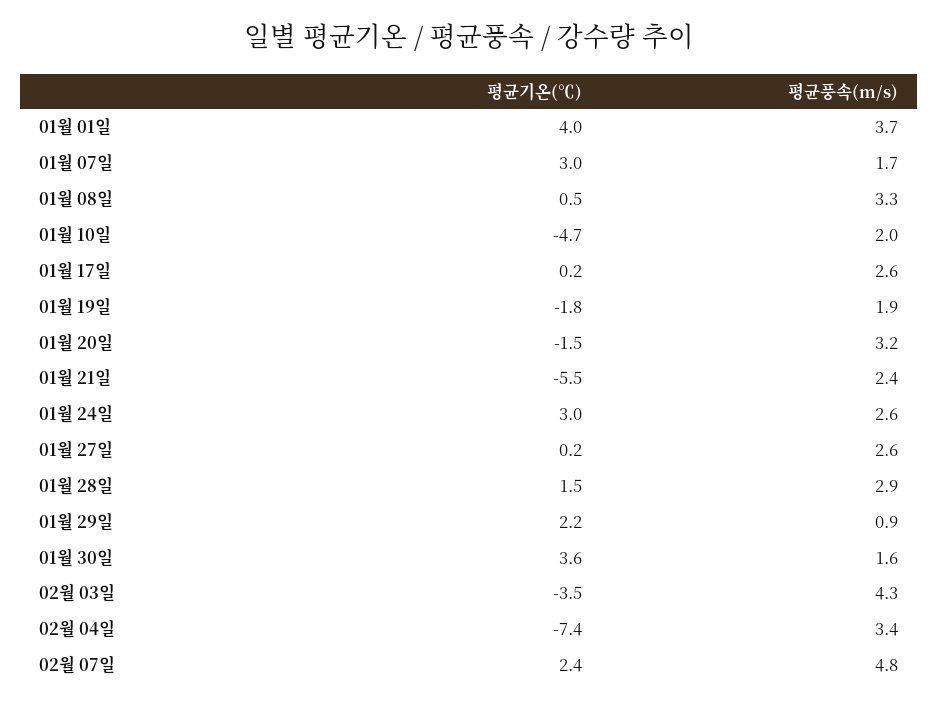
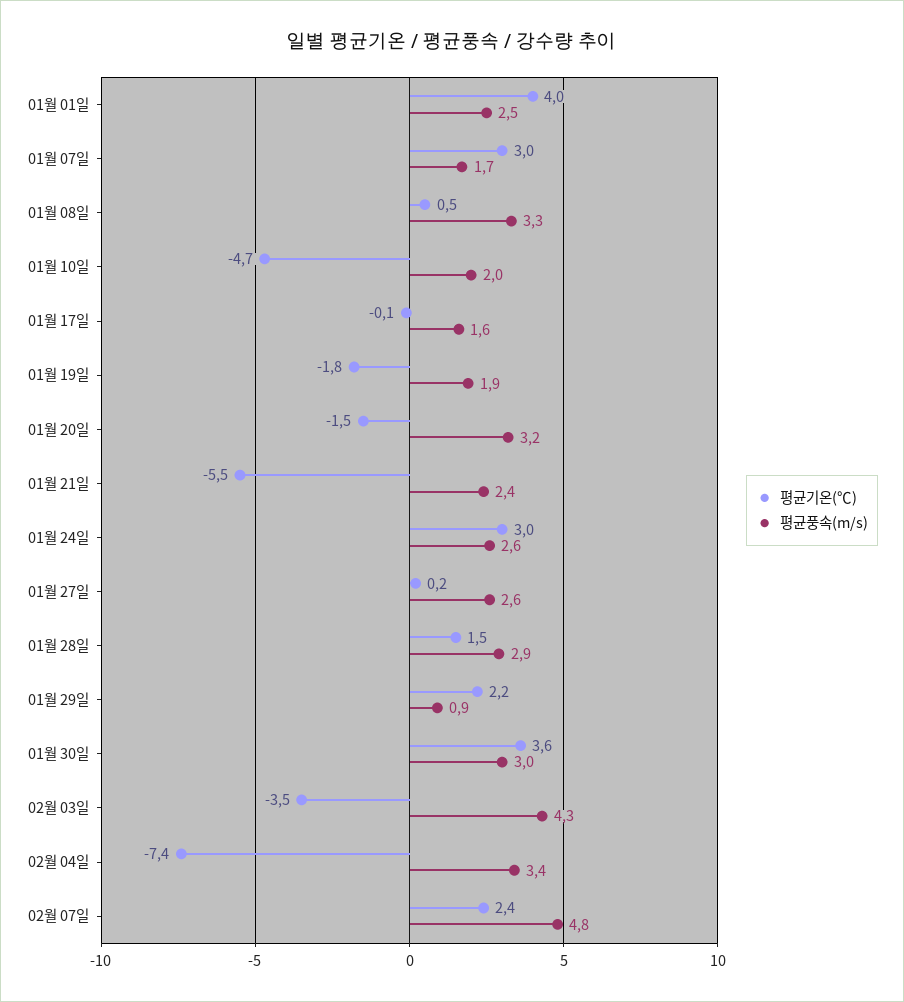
  {
    "평균기온(℃)": {
      "01월 01일": 4,
      "01월 07일": 3,
      "01월 08일": 0.5,
      "01월 10일": -4.7,
-     "01월 17일": 0.2,
+     "01월 17일": -0.1,
      "01월 19일": -1.8,
      "01월 20일": -1.5,
      "01월 21일": -5.5,
      "01월 24일": 3,
      "01월 27일": 0.2,
      "01월 28일": 1.5,
      "01월 29일": 2.2,
      "01월 30일": 3.6,
      "02월 03일": -3.5,
      "02월 04일": -7.4,
      "02월 07일": 2.4
    },
    "평균풍속(m/s)": {
-     "01월 01일": 3.7,
+     "01월 01일": 2.5,
      "01월 07일": 1.7,
      "01월 08일": 3.3,
      "01월 10일": 2,
-     "01월 17일": 2.6,
+     "01월 17일": 1.6,
      "01월 19일": 1.9,
      "01월 20일": 3.2,
      "01월 21일": 2.4,
      "01월 24일": 2.6,
      "01월 27일": 2.6,
      "01월 28일": 2.9,
      "01월 29일": 0.9,
-     "01월 30일": 1.6,
+     "01월 30일": 3,
      "02월 03일": 4.3,
      "02월 04일": 3.4,
      "02월 07일": 4.8
    }
  }

